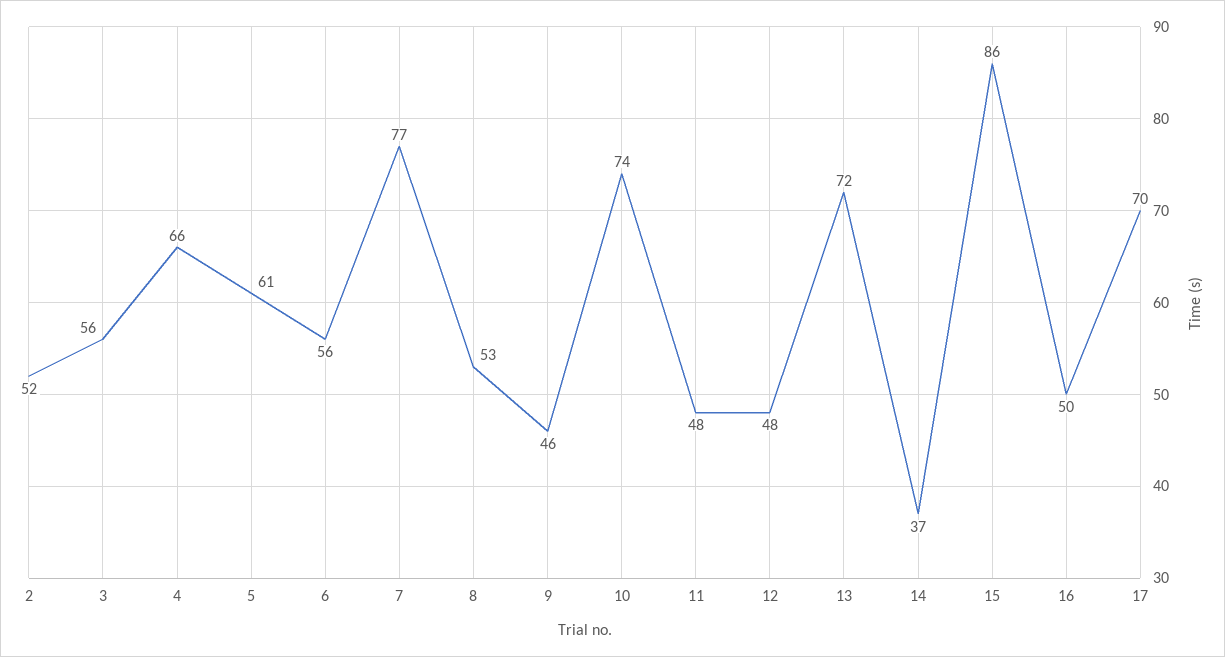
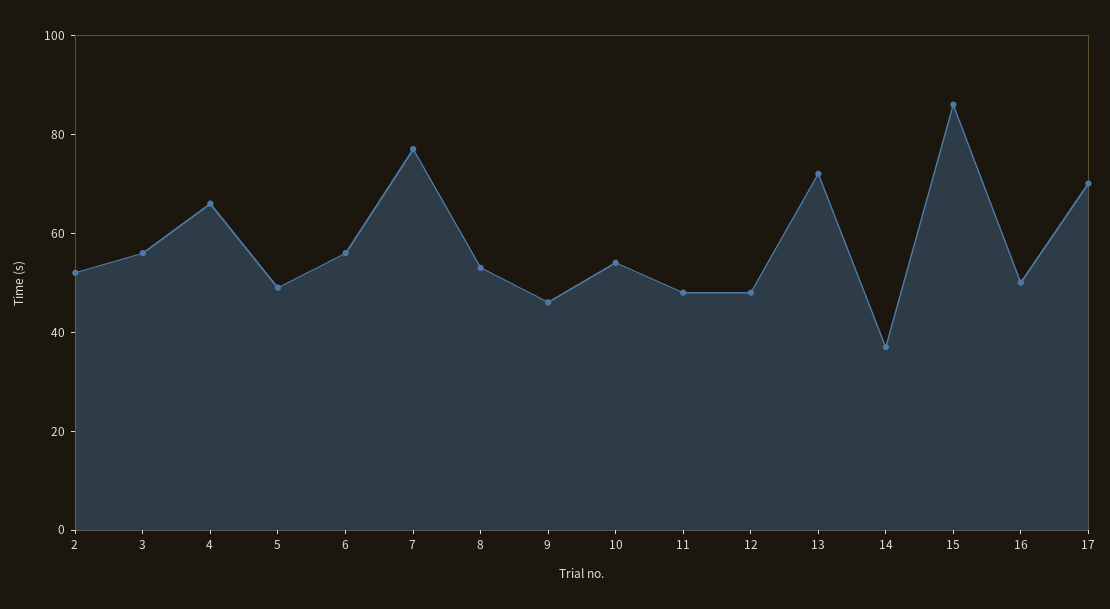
  {
    "2": 52,
    "3": 56,
    "4": 66,
-   "5": 61,
+   "5": 50,
    "6": 56,
    "7": 77,
    "8": 53,
    "9": 46,
-   "10": 74,
+   "10": 55,
    "11": 48,
    "12": 48,
    "13": 72,
    "14": 37,
    "15": 86,
    "16": 50,
    "17": 70
  }

